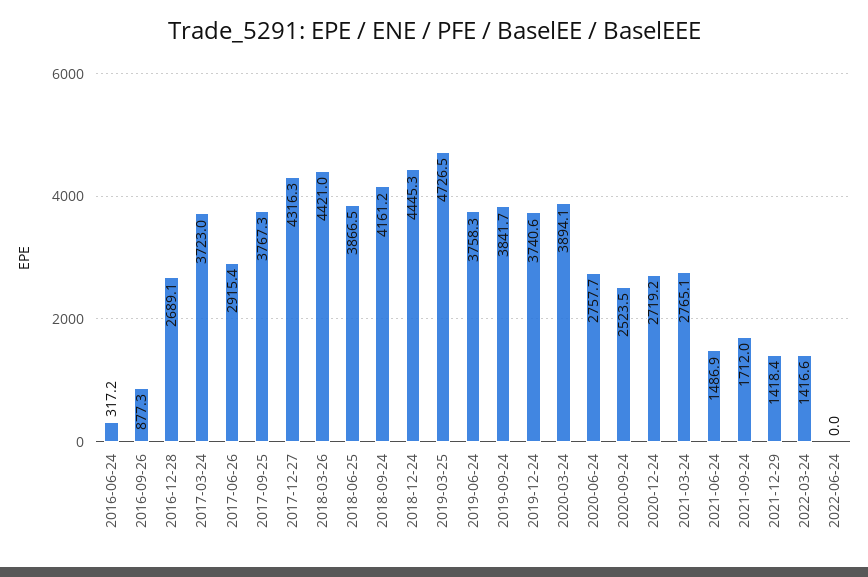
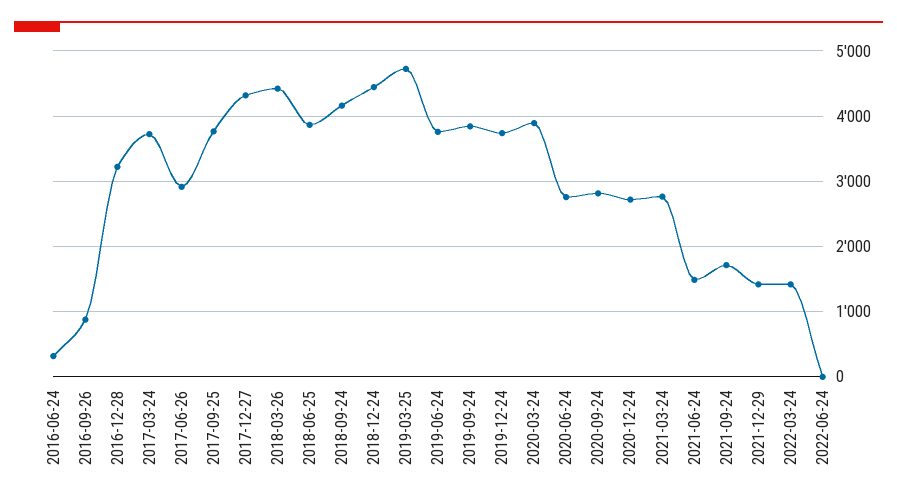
  {
    "2016-06-24": 317.2,
    "2016-09-26": 877.3,
-   "2016-12-28": 2689.1,
+   "2016-12-28": 3200,
    "2017-03-24": 3723,
    "2017-06-26": 2915.4,
    "2017-09-25": 3767.3,
    "2017-12-27": 4316.3,
    "2018-03-26": 4421,
    "2018-06-25": 3866.5,
    "2018-09-24": 4161.2,
    "2018-12-24": 4445.3,
    "2019-03-25": 4726.5,
    "2019-06-24": 3758.3,
    "2019-09-24": 3841.7,
    "2019-12-24": 3740.6,
    "2020-03-24": 3894.1,
    "2020-06-24": 2757.7,
-   "2020-09-24": 2523.5,
+   "2020-09-24": 2800,
    "2020-12-24": 2719.2,
    "2021-03-24": 2765.1,
    "2021-06-24": 1486.9,
    "2021-09-24": 1712,
    "2021-12-29": 1418.4,
    "2022-03-24": 1416.6,
    "2022-06-24": 0
  }

